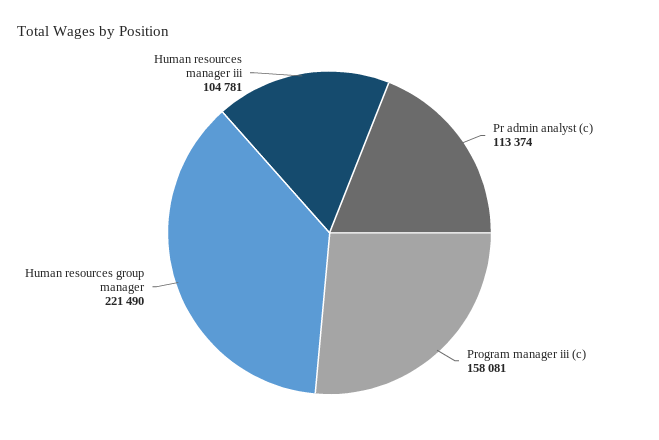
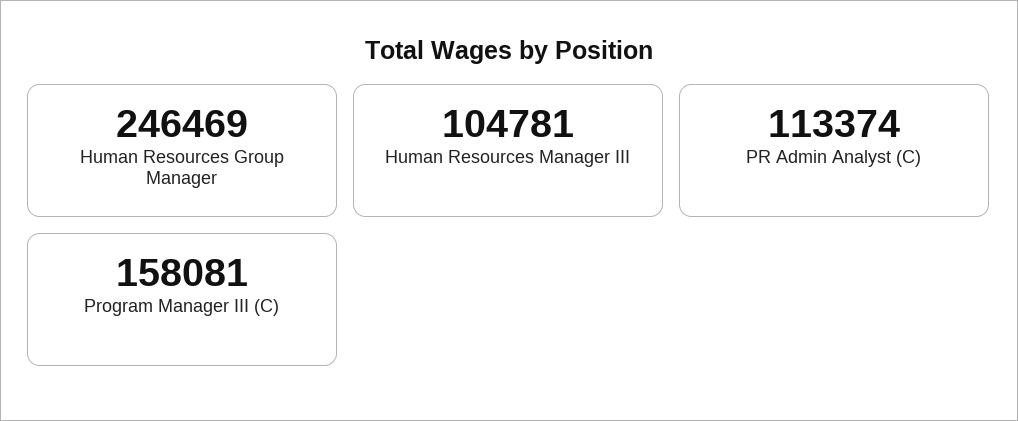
  {
    "Pr admin analyst (c)": 113374,
    "Program manager iii (c)": 158081,
-   "Human resources group manager": 221490,
+   "Human resources group manager": 246469,
    "Human resources manager iii": 104781
  }

